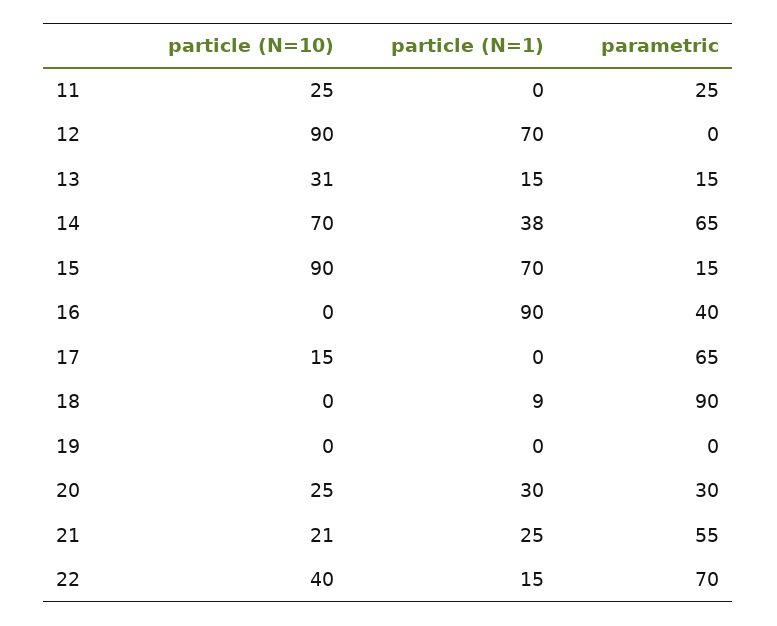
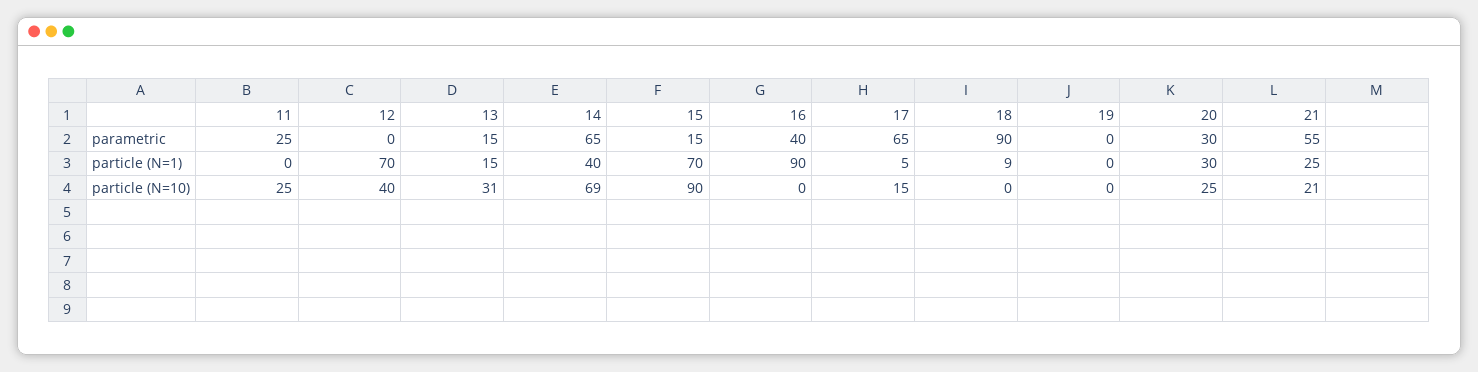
  {
    "particle (N=10)": {
      "11": 25,
-     "12": 90,
+     "12": 40,
      "13": 31,
-     "14": 70,
+     "14": 69,
      "15": 90,
      "16": 0,
      "17": 15,
      "18": 0,
      "19": 0,
      "20": 25,
-     "21": 21,
+     "21": 21
-     "22": 40
    },
    "particle (N=1)": {
      "11": 0,
      "12": 70,
      "13": 15,
-     "14": 38,
+     "14": 40,
      "15": 70,
      "16": 90,
-     "17": 0,
+     "17": 5,
      "18": 9,
      "19": 0,
      "20": 30,
-     "21": 25,
+     "21": 25
-     "22": 15
    },
    "parametric": {
      "11": 25,
      "12": 0,
      "13": 15,
      "14": 65,
      "15": 15,
      "16": 40,
      "17": 65,
      "18": 90,
      "19": 0,
      "20": 30,
-     "21": 55,
+     "21": 55
-     "22": 70
    }
  }

